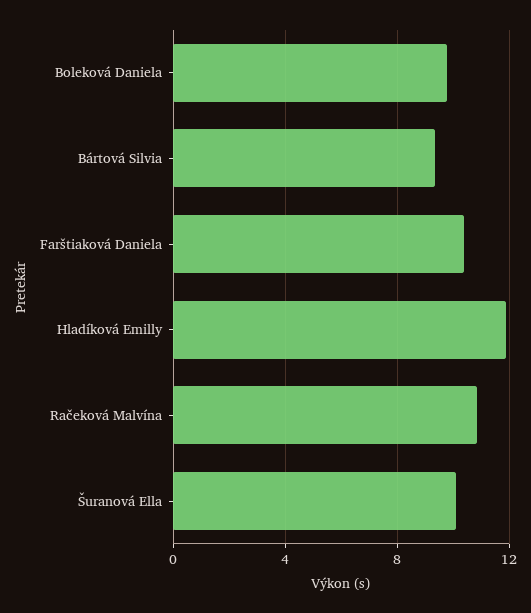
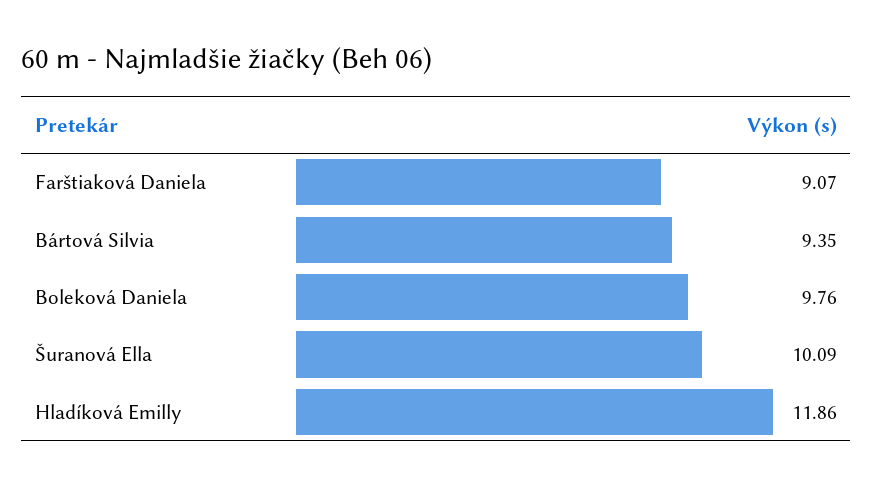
  {
    "Boleková Daniela": 9.76,
    "Bártová Silvia": 9.35,
-   "Farštiaková Daniela": 10.5,
+   "Farštiaková Daniela": 9.07,
    "Hladíková Emilly": 11.86,
-   "Račeková Malvína": 11,
    "Šuranová Ella": 10.09
  }

